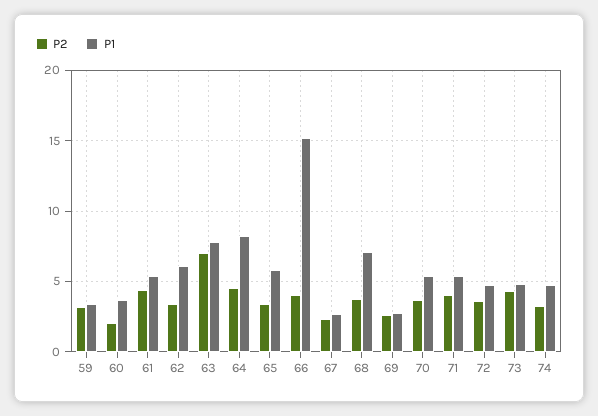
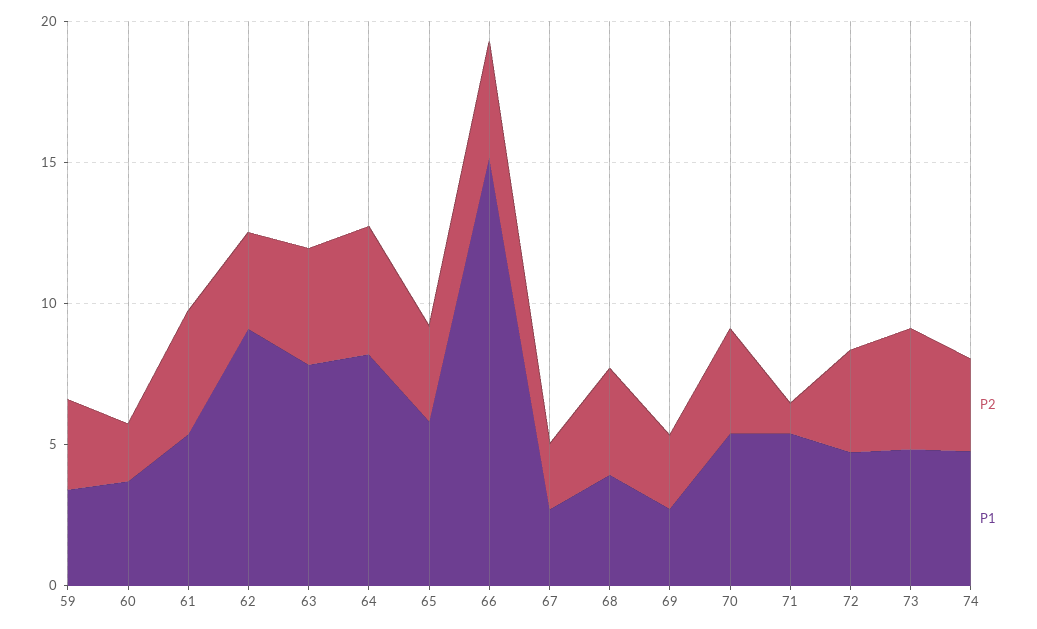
  {
    "P2": {
      "59": 3,
      "60": 2,
      "61": 4.5,
      "62": 3.5,
-     "63": 7,
+     "63": 4,
      "64": 4.5,
      "65": 3.5,
      "66": 4,
      "67": 2.5,
      "68": 4,
      "69": 2.5,
      "70": 3.5,
-     "71": 4,
+     "71": 1,
      "72": 3.5,
      "73": 4.5,
      "74": 3.5
    },
    "P1": {
      "59": 3.5,
      "60": 3.5,
      "61": 5.5,
-     "62": 6,
+     "62": 9,
      "63": 8,
      "64": 8,
      "65": 6,
      "66": 15,
      "67": 2.5,
-     "68": 7,
+     "68": 4,
      "69": 2.5,
      "70": 5.5,
      "71": 5.5,
      "72": 4.5,
      "73": 5,
      "74": 5
    }
  }

